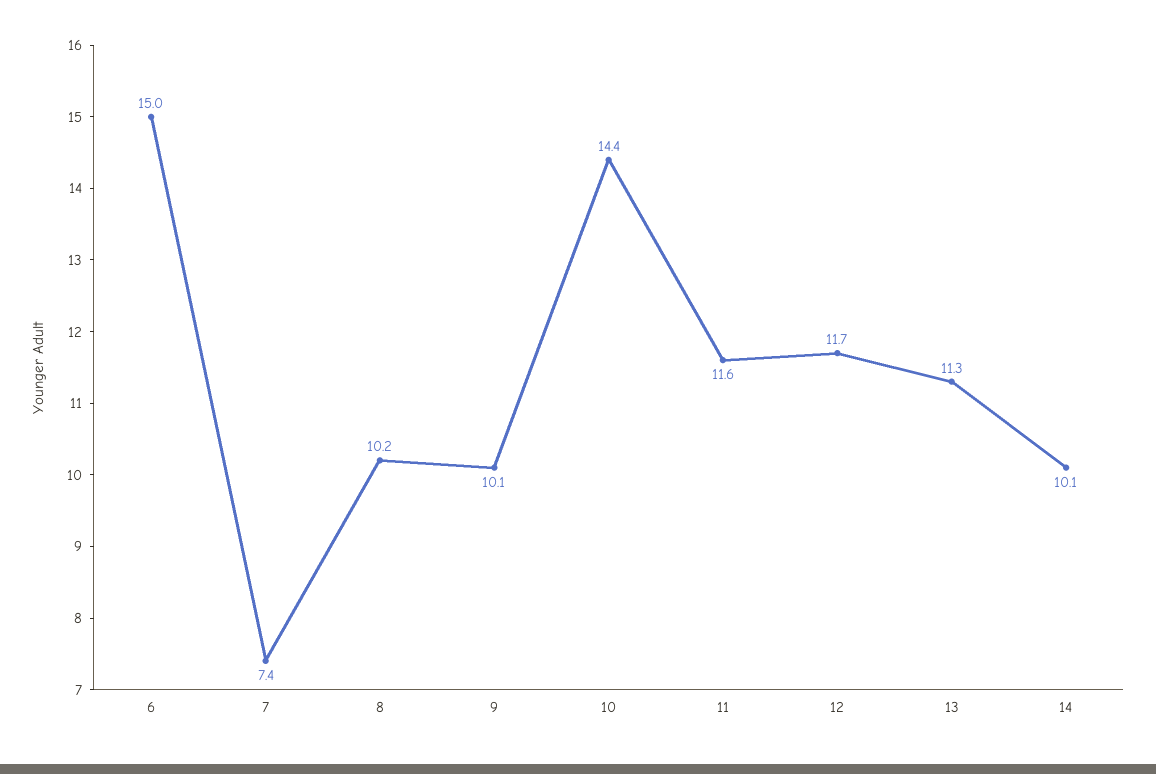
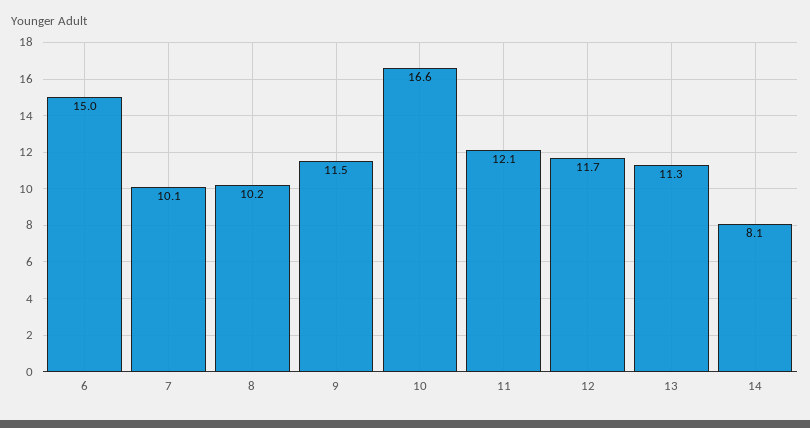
  {
    "6": 15,
-   "7": 7.4,
+   "7": 10.1,
    "8": 10.2,
-   "9": 10.1,
+   "9": 11.5,
-   "10": 14.4,
+   "10": 16.6,
-   "11": 11.6,
+   "11": 12.1,
    "12": 11.7,
    "13": 11.3,
-   "14": 10.1
+   "14": 8.1
  }

